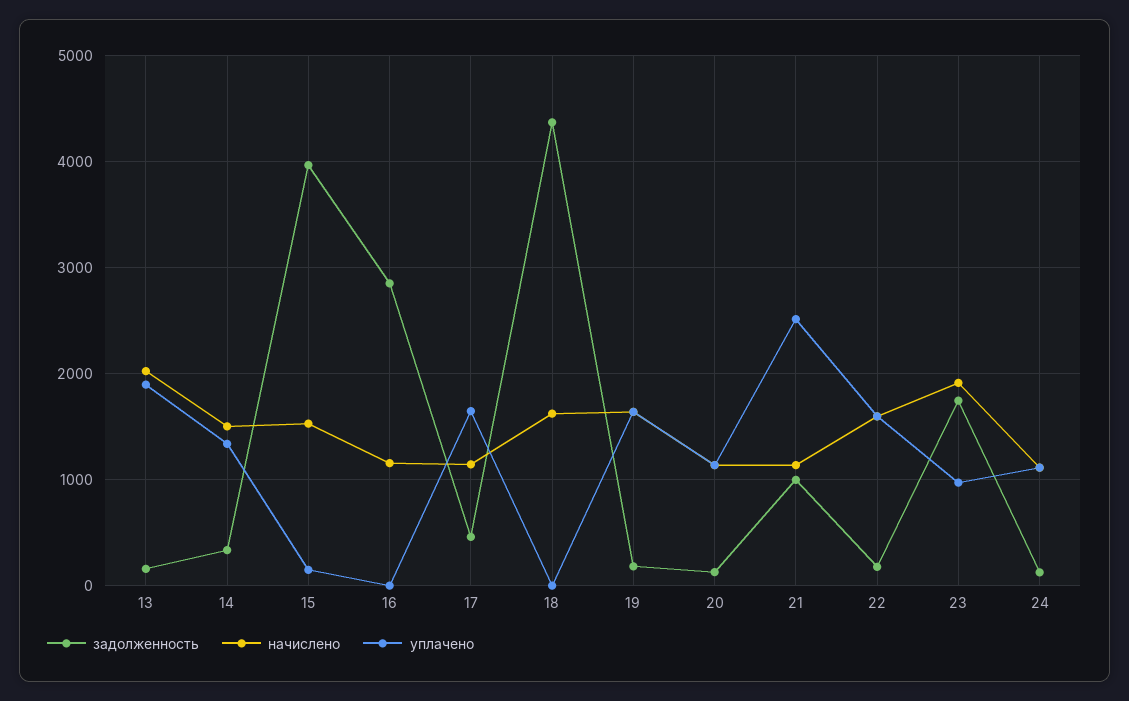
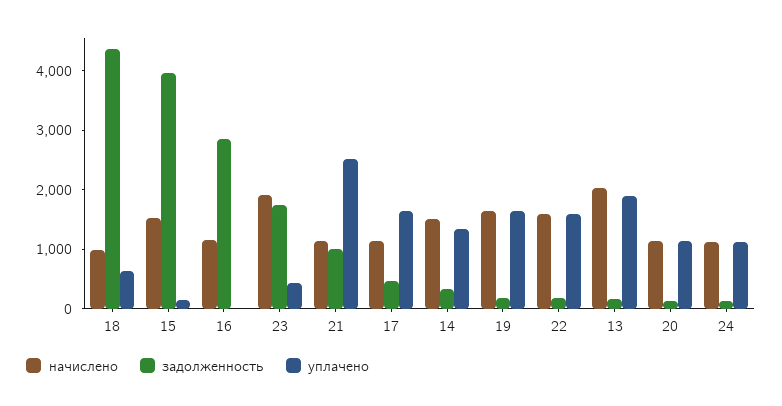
  {
    "задолженность": {
      "13": 200,
      "14": 300,
      "15": 4000,
      "16": 2800,
      "17": 500,
      "18": 4400,
      "19": 200,
      "20": 100,
      "21": 1000,
      "22": 200,
      "23": 1700,
      "24": 100
    },
    "начислено": {
      "13": 2000,
      "14": 1500,
      "15": 1500,
      "16": 1200,
      "17": 1100,
-     "18": 1600,
+     "18": 1000,
      "19": 1600,
      "20": 1100,
      "21": 1100,
      "22": 1600,
      "23": 1900,
      "24": 1100
    },
    "уплачено": {
      "13": 1900,
      "14": 1300,
      "15": 100,
      "16": 0,
      "17": 1600,
-     "18": 0,
+     "18": 600,
      "19": 1600,
      "20": 1100,
      "21": 2500,
      "22": 1600,
-     "23": 1000,
+     "23": 400,
      "24": 1100
    }
  }

